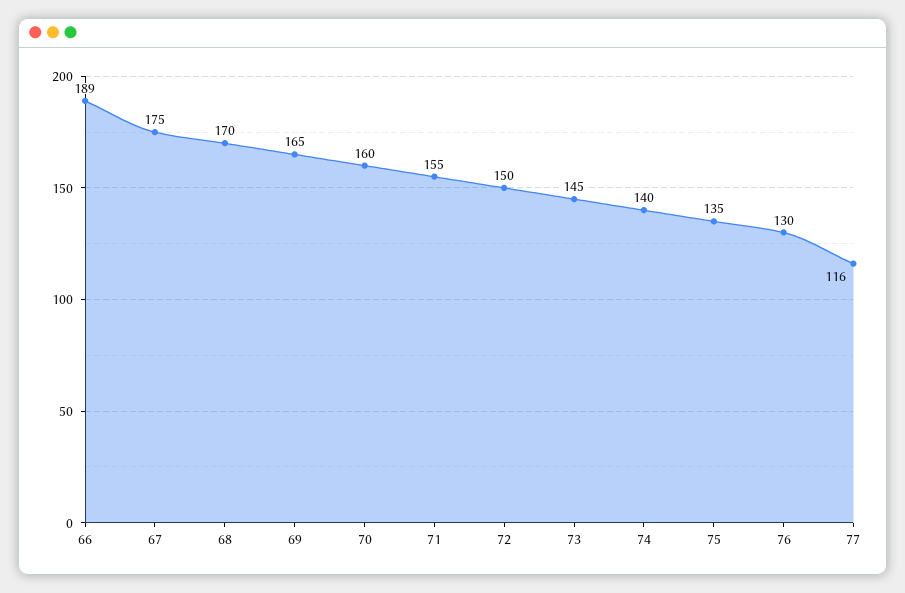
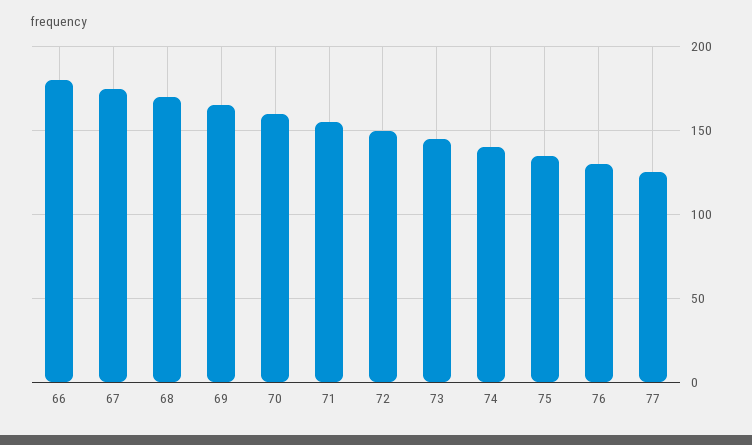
  {
-   "66": 189,
+   "66": 180,
    "67": 175,
    "68": 170,
    "69": 165,
    "70": 160,
    "71": 155,
    "72": 150,
    "73": 145,
    "74": 140,
    "75": 135,
    "76": 130,
-   "77": 116
+   "77": 125
  }

